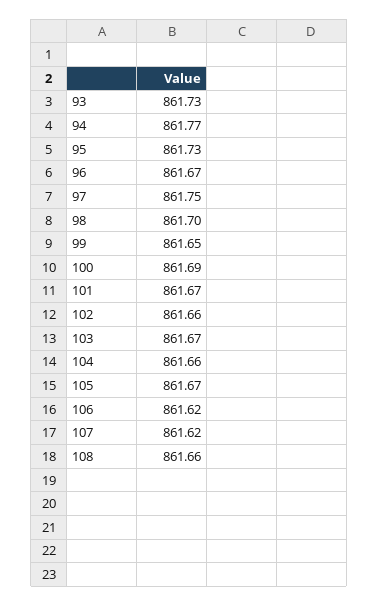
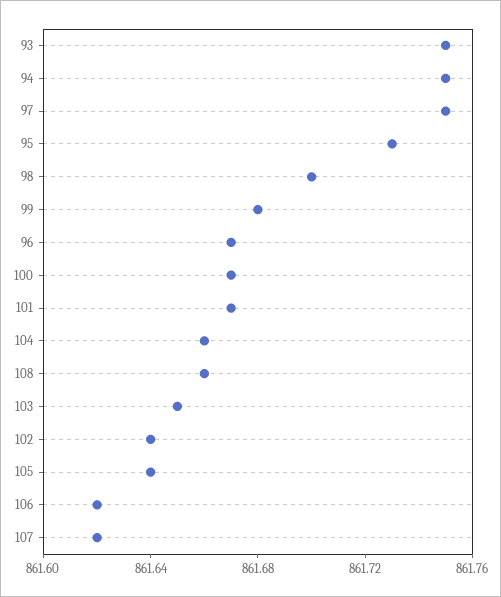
  {
-   "93": 861.73,
+   "93": 861.75,
-   "94": 861.77,
+   "94": 861.75,
    "95": 861.73,
    "96": 861.67,
    "97": 861.75,
    "98": 861.7,
-   "99": 861.65,
+   "99": 861.68,
-   "100": 861.69,
+   "100": 861.67,
    "101": 861.67,
-   "102": 861.66,
+   "102": 861.64,
-   "103": 861.67,
+   "103": 861.65,
    "104": 861.66,
-   "105": 861.67,
+   "105": 861.64,
    "106": 861.62,
    "107": 861.62,
    "108": 861.66
  }

